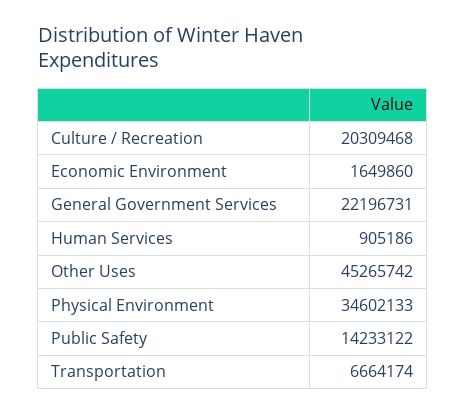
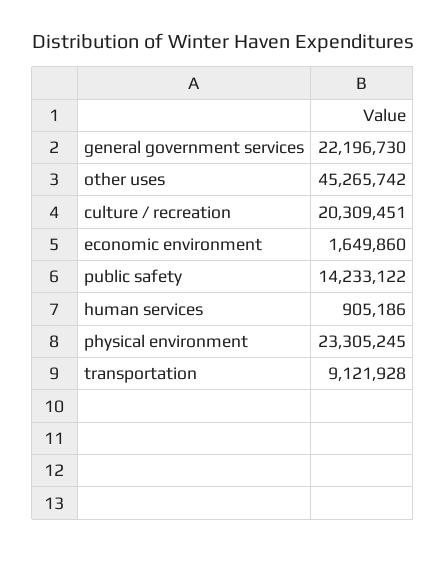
  {
-   "Culture / Recreation": 20309468,
+   "Culture / Recreation": 20309451,
    "Economic Environment": 1649860,
-   "General Government Services": 22196731,
+   "General Government Services": 22196730,
    "Human Services": 905186,
    "Other Uses": 45265742,
-   "Physical Environment": 34602133,
+   "Physical Environment": 23305245,
    "Public Safety": 14233122,
-   "Transportation": 6664174
+   "Transportation": 9121928
  }

